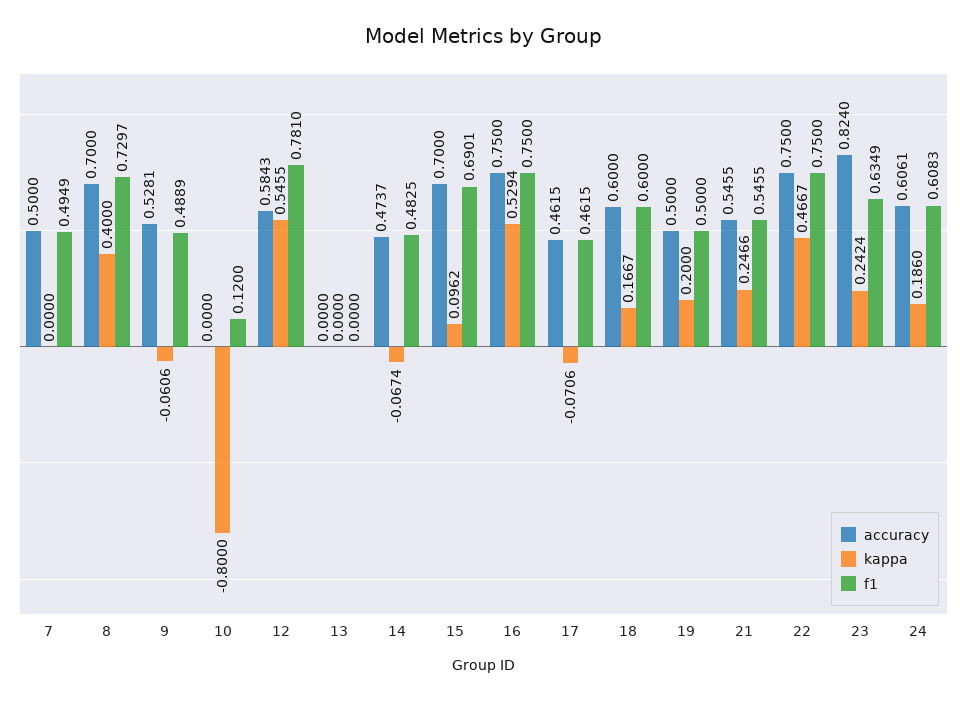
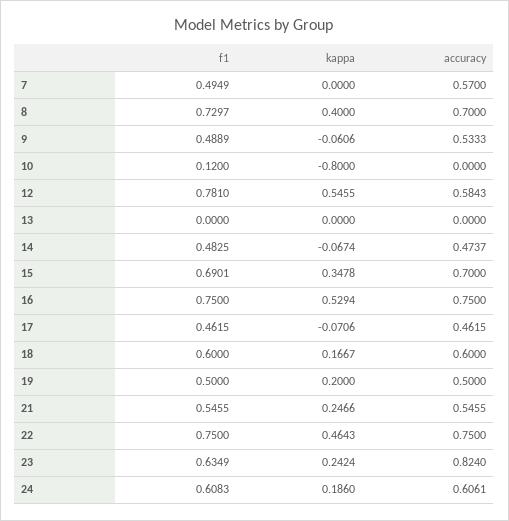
  {
    "accuracy": {
-     "7": 0.5,
+     "7": 0.57,
      "8": 0.7,
-     "9": 0.5281,
+     "9": 0.5333,
      "10": 0,
      "12": 0.5843,
      "13": 0,
      "14": 0.4737,
      "15": 0.7,
      "16": 0.75,
      "17": 0.4615,
      "18": 0.6,
      "19": 0.5,
      "21": 0.5455,
      "22": 0.75,
      "23": 0.824,
      "24": 0.6061
    },
    "kappa": {
      "7": 0,
      "8": 0.4,
      "9": -0.0606,
      "10": -0.8,
      "12": 0.5455,
      "13": 0,
      "14": -0.0674,
-     "15": 0.0962,
+     "15": 0.3478,
      "16": 0.5294,
      "17": -0.0706,
      "18": 0.1667,
      "19": 0.2,
      "21": 0.2466,
-     "22": 0.4667,
+     "22": 0.4643,
      "23": 0.2424,
      "24": 0.186
    },
    "f1": {
      "7": 0.4949,
      "8": 0.7297,
      "9": 0.4889,
      "10": 0.12,
      "12": 0.781,
      "13": 0,
      "14": 0.4825,
      "15": 0.6901,
      "16": 0.75,
      "17": 0.4615,
      "18": 0.6,
      "19": 0.5,
      "21": 0.5455,
      "22": 0.75,
      "23": 0.6349,
      "24": 0.6083
    }
  }

